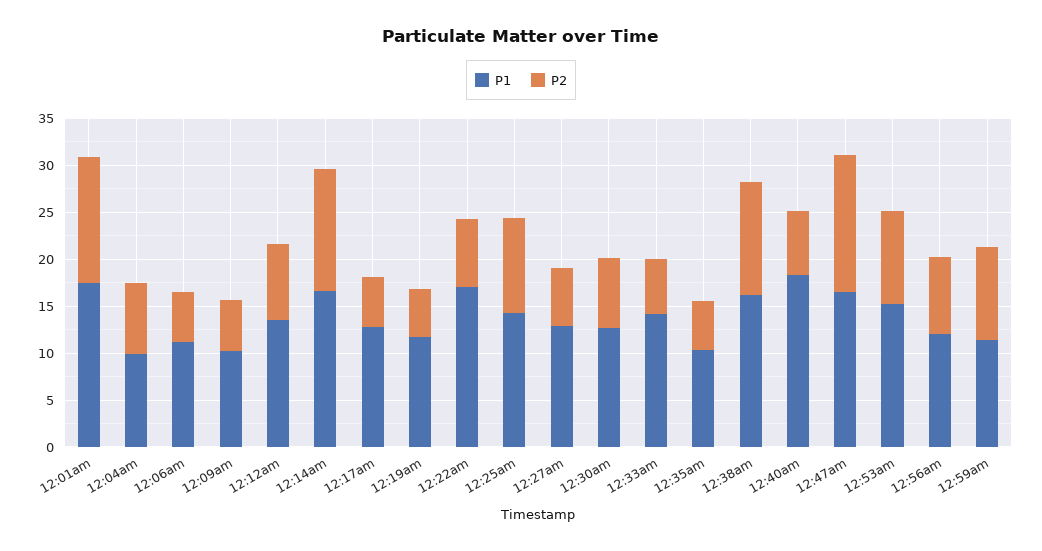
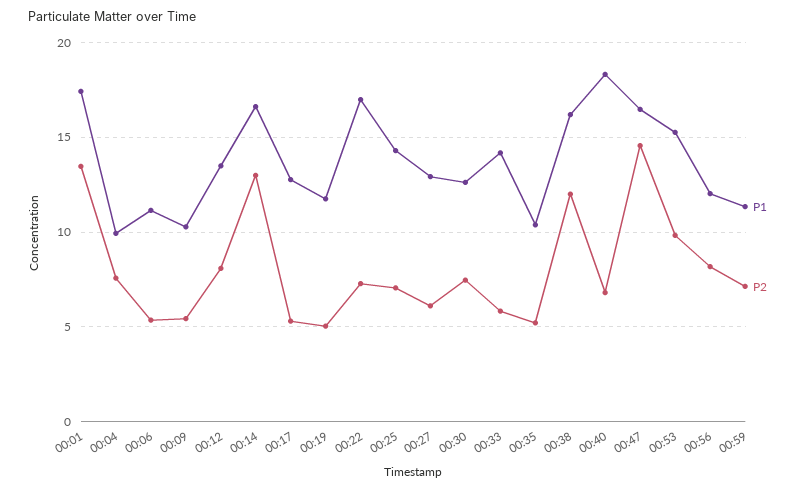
  {
    "P1": {
      "12:01am": 17.5,
      "12:04am": 10,
      "12:06am": 11,
      "12:09am": 10.5,
      "12:12am": 13.5,
      "12:14am": 16.5,
      "12:17am": 13,
      "12:19am": 12,
      "12:22am": 17,
      "12:25am": 14.5,
      "12:27am": 13,
      "12:30am": 12.5,
      "12:33am": 14,
      "12:35am": 10.5,
      "12:38am": 16,
      "12:40am": 18.5,
      "12:47am": 16.5,
      "12:53am": 15.5,
      "12:56am": 12,
      "12:59am": 11.5
    },
    "P2": {
      "12:01am": 13.5,
      "12:04am": 7.5,
      "12:06am": 5.5,
      "12:09am": 5.5,
      "12:12am": 8,
      "12:14am": 13,
      "12:17am": 5.5,
      "12:19am": 5,
      "12:22am": 7.5,
-     "12:25am": 10,
+     "12:25am": 7,
      "12:27am": 6,
      "12:30am": 7.5,
      "12:33am": 6,
      "12:35am": 5,
      "12:38am": 12,
      "12:40am": 7,
      "12:47am": 14.5,
      "12:53am": 10,
      "12:56am": 8,
-     "12:59am": 10
+     "12:59am": 7
    }
  }

